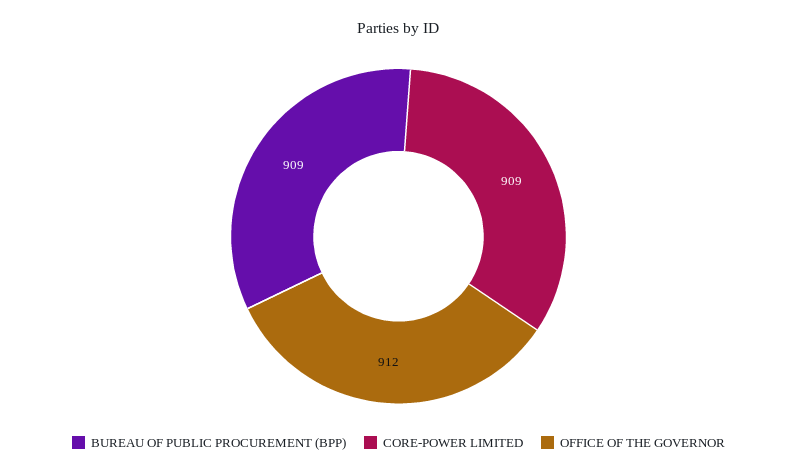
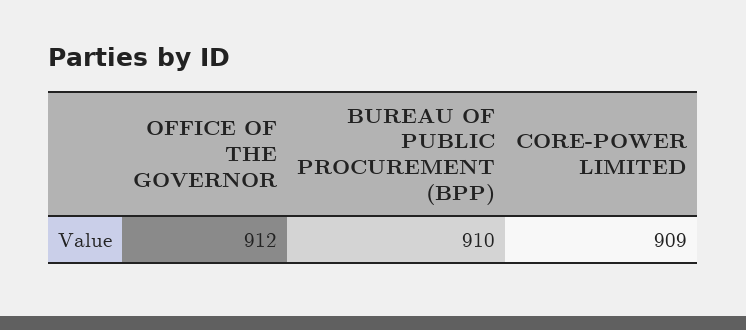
  {
-   "BUREAU OF PUBLIC PROCUREMENT (BPP)": 909,
+   "BUREAU OF PUBLIC PROCUREMENT (BPP)": 910,
    "CORE-POWER LIMITED": 909,
    "OFFICE OF THE GOVERNOR": 912
  }

